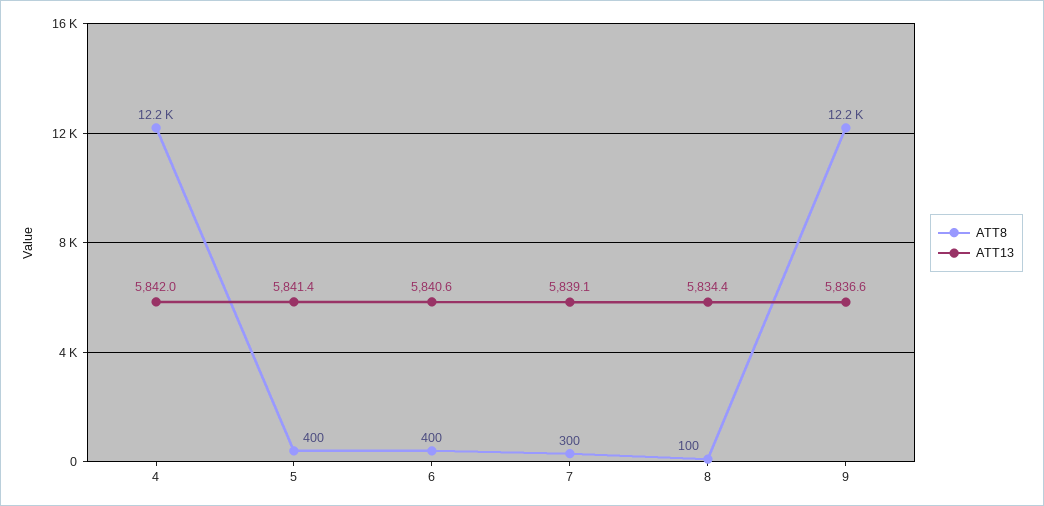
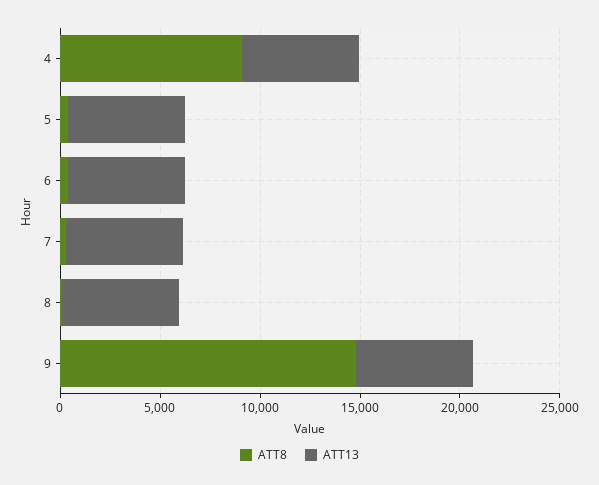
  {
    "ATT8": {
-     "4": 12200,
+     "4": 9000,
      "5": 400,
      "6": 400,
      "7": 300,
      "8": 100,
-     "9": 12200
+     "9": 15000
    },
    "ATT13": {
      "4": 5842,
      "5": 5841.4,
      "6": 5840.6,
      "7": 5839.1,
      "8": 5834.4,
      "9": 5836.6
    }
  }

